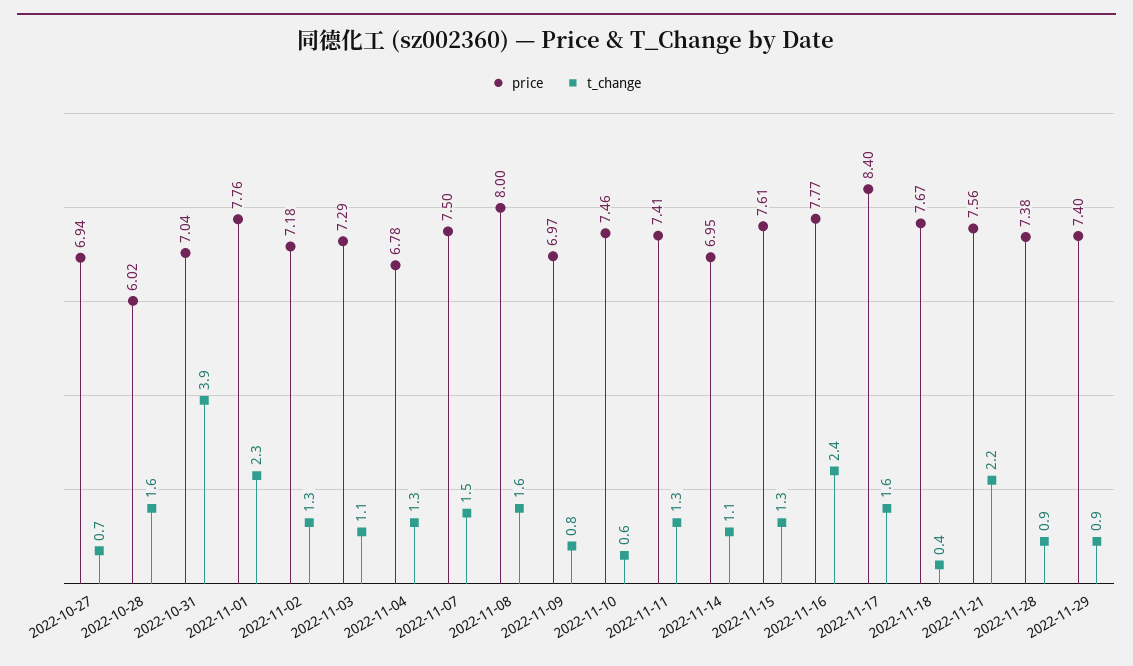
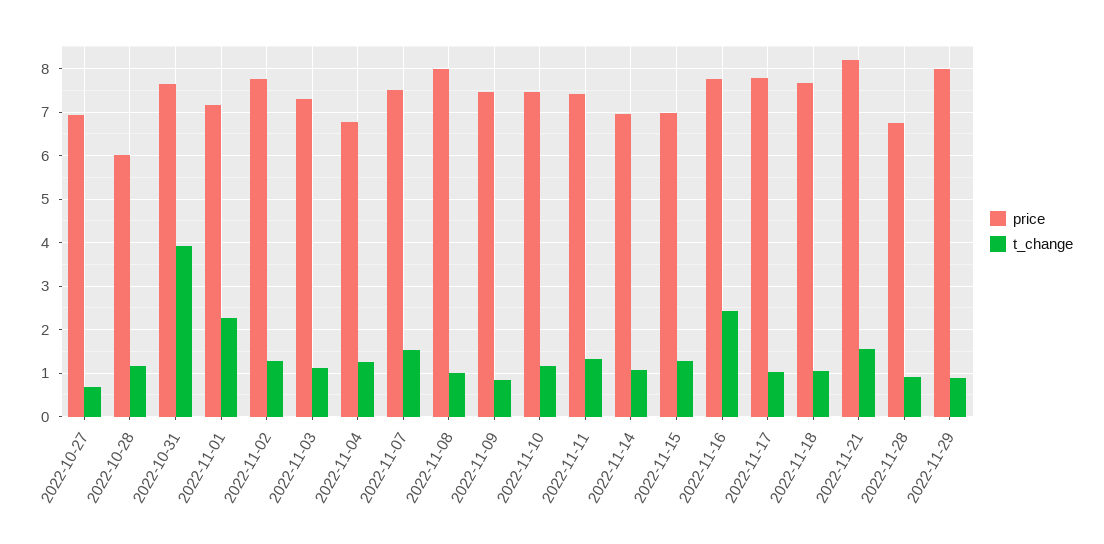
  {
    "price": {
      "2022-10-27": 6.94,
      "2022-10-28": 6.02,
-     "2022-10-31": 7.04,
+     "2022-10-31": 7.6,
-     "2022-11-01": 7.76,
+     "2022-11-01": 7.2,
-     "2022-11-02": 7.18,
+     "2022-11-02": 7.8,
      "2022-11-03": 7.29,
      "2022-11-04": 6.78,
      "2022-11-07": 7.5,
      "2022-11-08": 8,
-     "2022-11-09": 6.97,
+     "2022-11-09": 7.4,
      "2022-11-10": 7.46,
      "2022-11-11": 7.41,
      "2022-11-14": 6.95,
-     "2022-11-15": 7.61,
+     "2022-11-15": 7,
      "2022-11-16": 7.77,
-     "2022-11-17": 8.4,
+     "2022-11-17": 7.8,
      "2022-11-18": 7.67,
-     "2022-11-21": 7.56,
+     "2022-11-21": 8.2,
-     "2022-11-28": 7.38,
+     "2022-11-28": 6.8,
-     "2022-11-29": 7.4
+     "2022-11-29": 8
    },
    "t_change": {
      "2022-10-27": 0.7,
-     "2022-10-28": 1.6,
+     "2022-10-28": 1.2,
      "2022-10-31": 3.9,
      "2022-11-01": 2.3,
      "2022-11-02": 1.3,
      "2022-11-03": 1.1,
      "2022-11-04": 1.3,
      "2022-11-07": 1.5,
-     "2022-11-08": 1.6,
+     "2022-11-08": 1,
      "2022-11-09": 0.8,
-     "2022-11-10": 0.6,
+     "2022-11-10": 1.2,
      "2022-11-11": 1.3,
      "2022-11-14": 1.1,
      "2022-11-15": 1.3,
      "2022-11-16": 2.4,
-     "2022-11-17": 1.6,
+     "2022-11-17": 1,
-     "2022-11-18": 0.4,
+     "2022-11-18": 1,
-     "2022-11-21": 2.2,
+     "2022-11-21": 1.6,
      "2022-11-28": 0.9,
      "2022-11-29": 0.9
    }
  }

